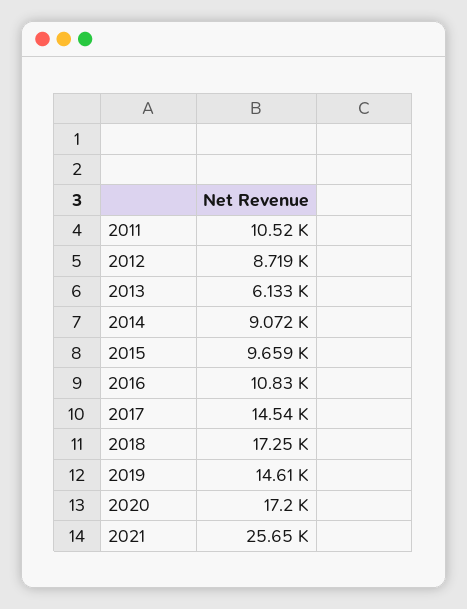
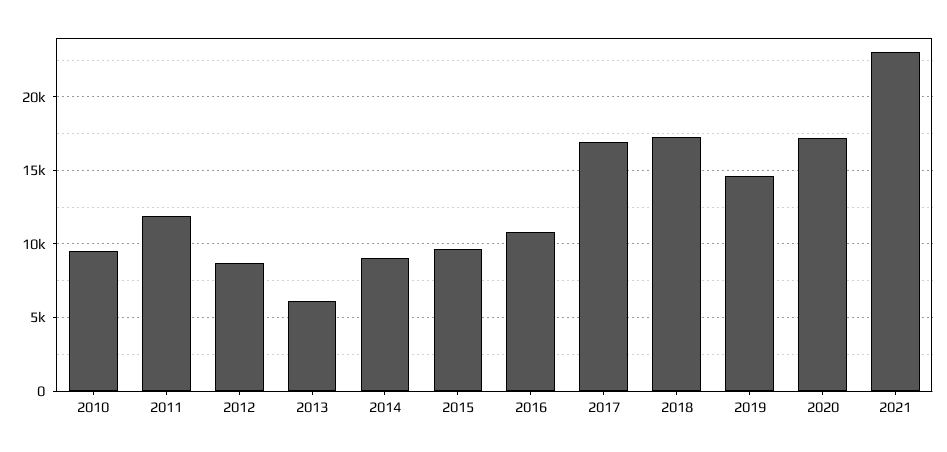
  {
-   "2011": 10520,
+   "2011": 12000,
    "2012": 8719,
    "2013": 6133,
    "2014": 9072,
    "2015": 9659,
    "2016": 10830,
-   "2017": 14540,
+   "2017": 17000,
    "2018": 17250,
    "2019": 14610,
    "2020": 17200,
-   "2021": 25650
+   "2021": 23000,
+   "2010": 9500
  }

